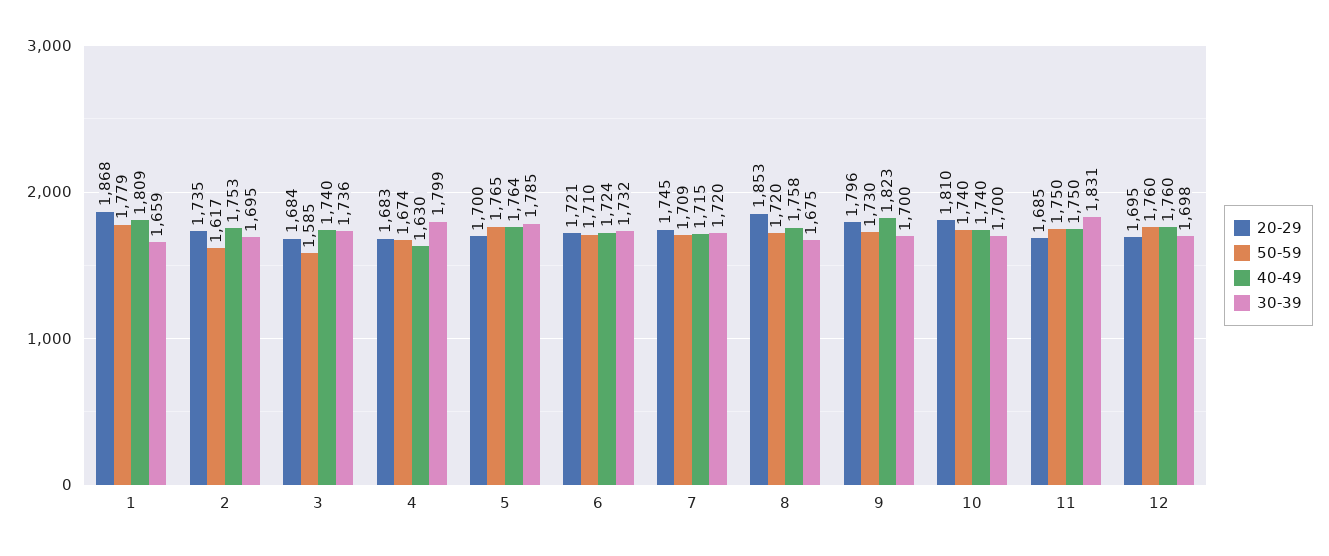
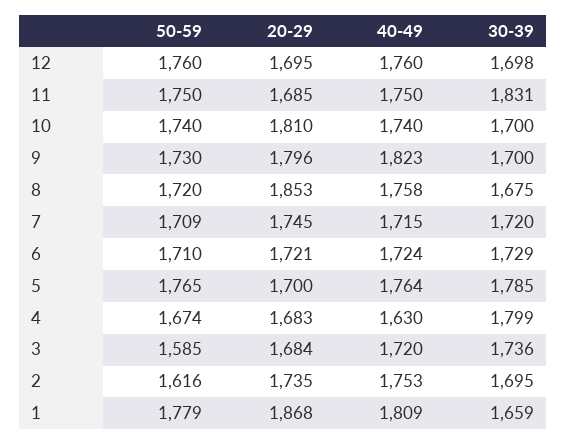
  {
    "20-29": {
      "1": 1868,
      "2": 1735,
      "3": 1684,
      "4": 1683,
      "5": 1700,
      "6": 1721,
      "7": 1745,
      "8": 1853,
      "9": 1796,
      "10": 1810,
      "11": 1685,
      "12": 1695
    },
    "50-59": {
      "1": 1779,
-     "2": 1617,
+     "2": 1616,
      "3": 1585,
      "4": 1674,
      "5": 1765,
      "6": 1710,
      "7": 1709,
      "8": 1720,
      "9": 1730,
      "10": 1740,
      "11": 1750,
      "12": 1760
    },
    "40-49": {
      "1": 1809,
      "2": 1753,
-     "3": 1740,
+     "3": 1720,
      "4": 1630,
      "5": 1764,
      "6": 1724,
      "7": 1715,
      "8": 1758,
      "9": 1823,
      "10": 1740,
      "11": 1750,
      "12": 1760
    },
    "30-39": {
      "1": 1659,
      "2": 1695,
      "3": 1736,
      "4": 1799,
      "5": 1785,
-     "6": 1732,
+     "6": 1729,
      "7": 1720,
      "8": 1675,
      "9": 1700,
      "10": 1700,
      "11": 1831,
      "12": 1698
    }
  }

